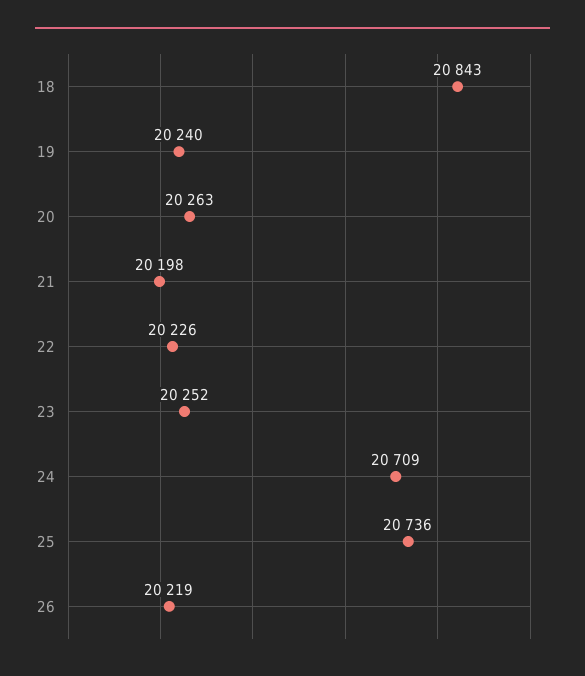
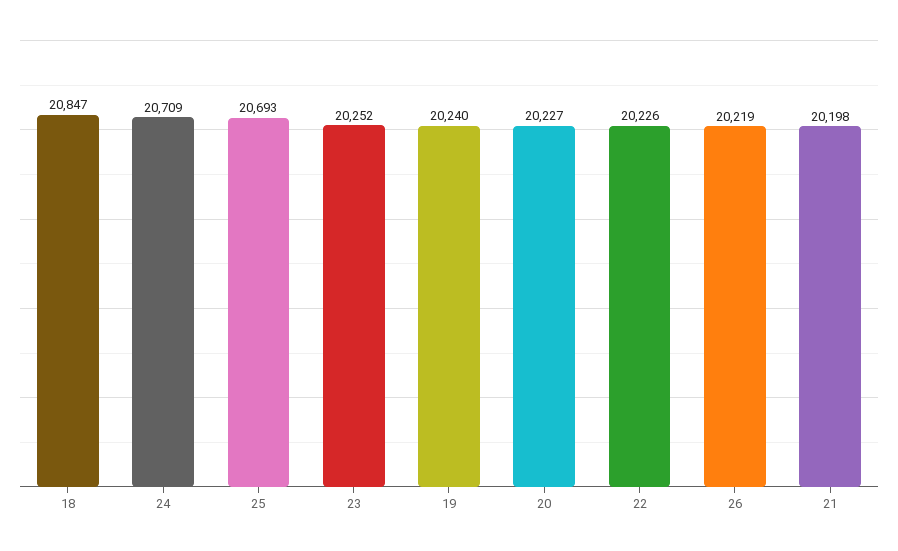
  {
-   "18": 20843,
+   "18": 20847,
    "19": 20240,
-   "20": 20263,
+   "20": 20227,
    "21": 20198,
    "22": 20226,
    "23": 20252,
    "24": 20709,
-   "25": 20736,
+   "25": 20693,
    "26": 20219
  }

